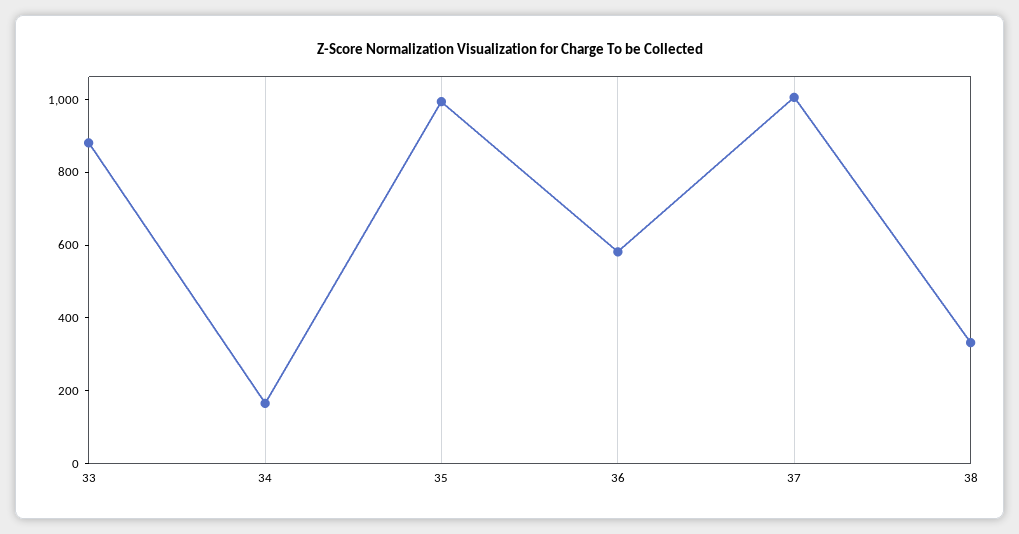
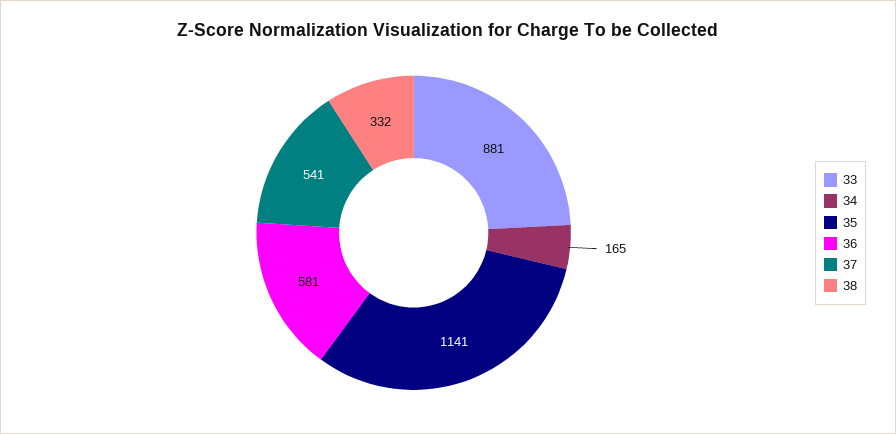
  {
    "33": 881,
    "34": 165,
-   "35": 1000,
+   "35": 1141,
    "36": 581,
-   "37": 1000,
+   "37": 541,
    "38": 332
  }

